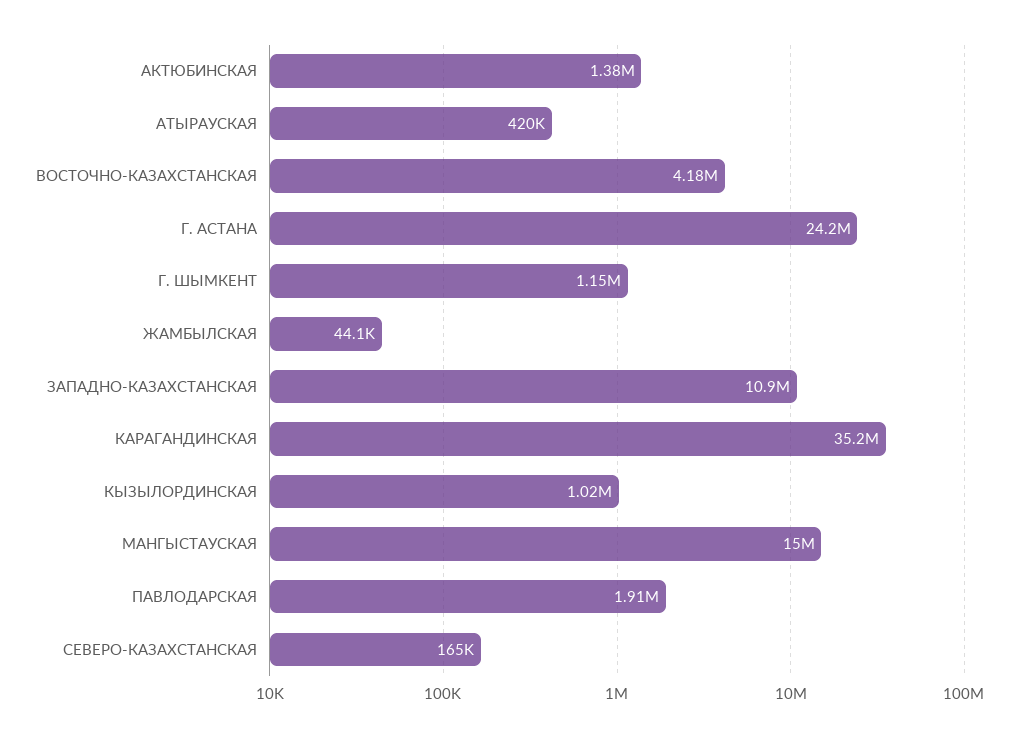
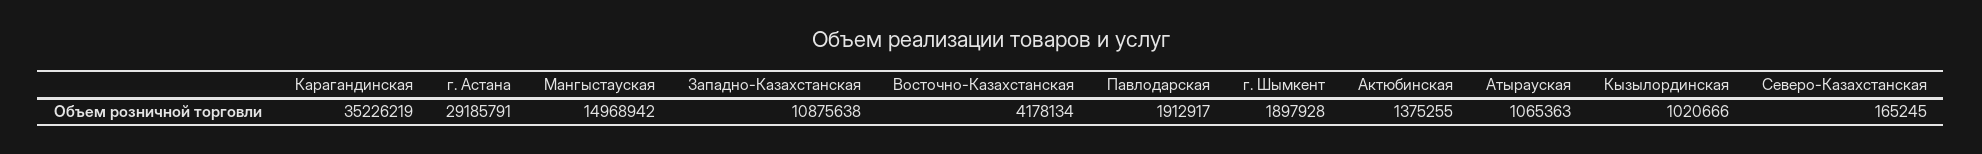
  {
    "АКТЮБИНСКАЯ": 1375255,
-   "АТЫРАУСКАЯ": 420000,
+   "АТЫРАУСКАЯ": 1065363,
    "ВОСТОЧНО-КАЗАХСТАНСКАЯ": 4178134,
-   "Г. АСТАНА": 24200000,
+   "Г. АСТАНА": 29185791,
-   "Г. ШЫМКЕНТ": 1150000,
+   "Г. ШЫМКЕНТ": 1897928,
-   "ЖАМБЫЛСКАЯ": 44100,
    "ЗАПАДНО-КАЗАХСТАНСКАЯ": 10875638,
    "КАРАГАНДИНСКАЯ": 35226219,
    "КЫЗЫЛОРДИНСКАЯ": 1020666,
    "МАНГЫСТАУСКАЯ": 14968942,
    "ПАВЛОДАРСКАЯ": 1912917,
    "СЕВЕРО-КАЗАХСТАНСКАЯ": 165245
  }

